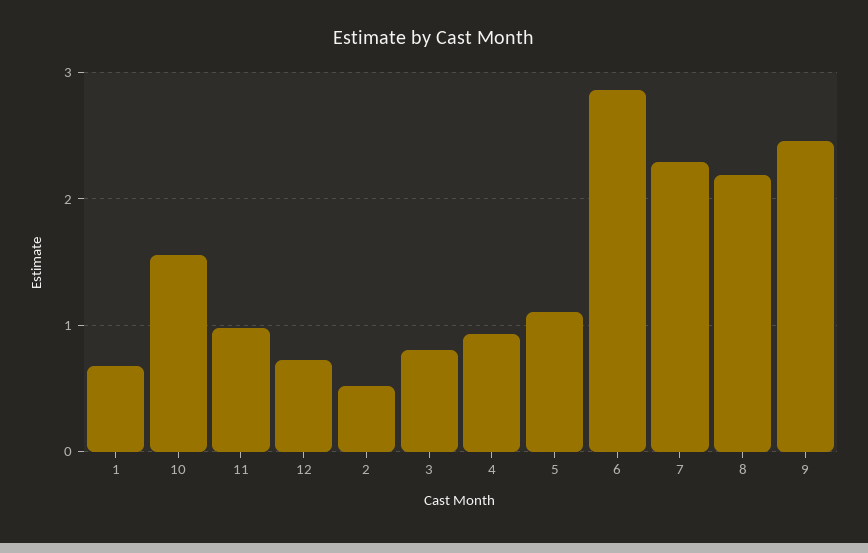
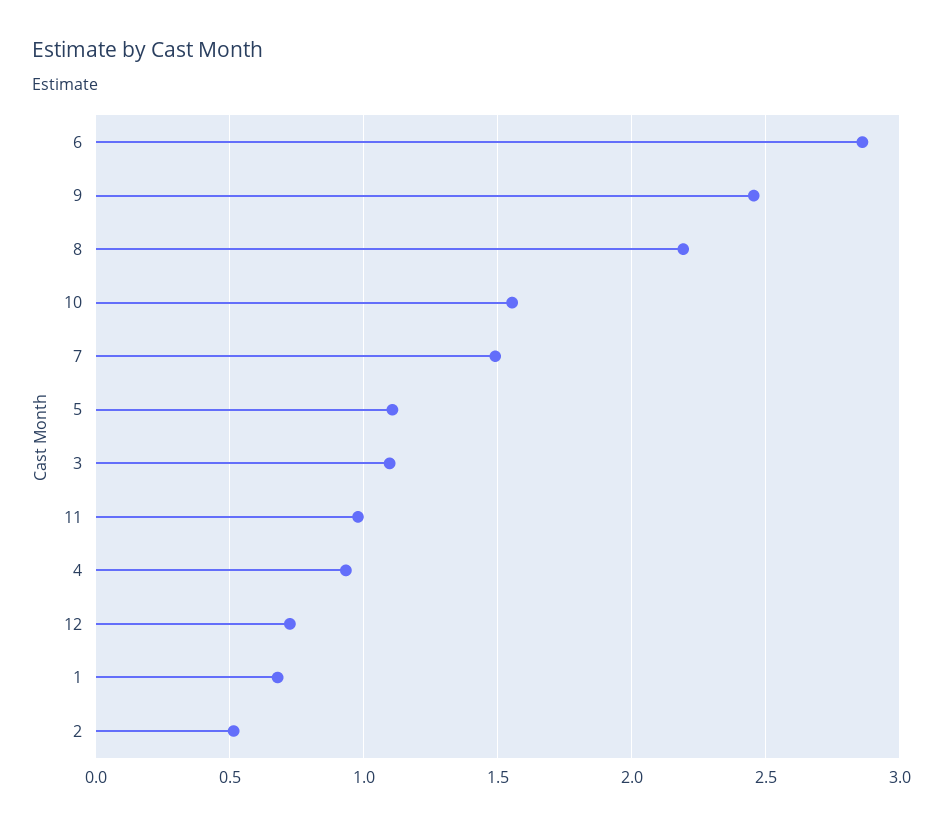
  {
    "1": 0.7,
    "10": 1.55,
    "11": 1,
    "12": 0.75,
    "2": 0.5,
-   "3": 0.8,
+   "3": 1.1,
    "4": 0.95,
    "5": 1.1,
    "6": 2.85,
-   "7": 2.3,
+   "7": 1.5,
    "8": 2.2,
    "9": 2.45
  }

